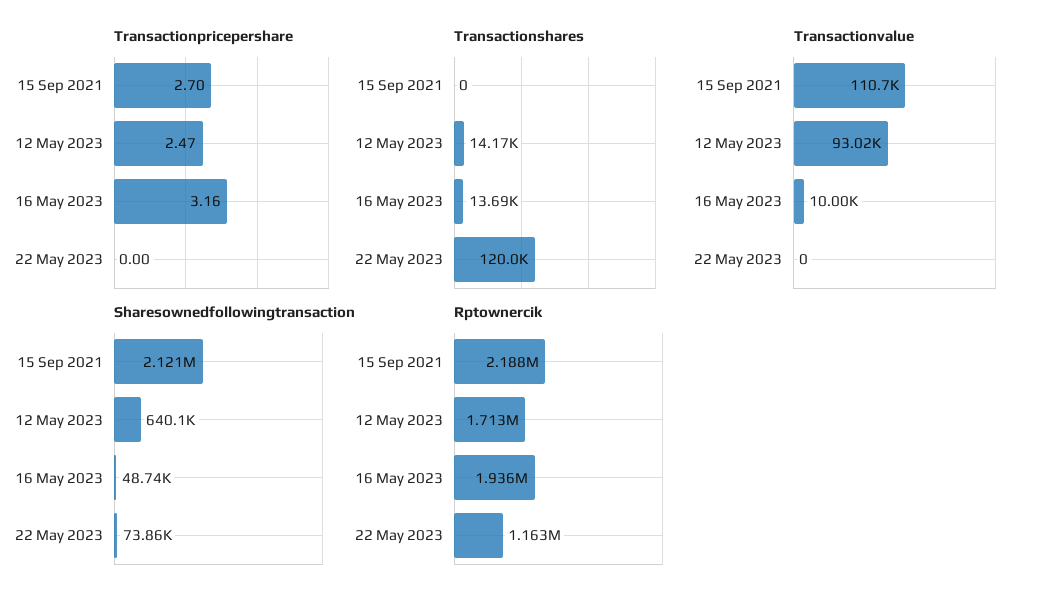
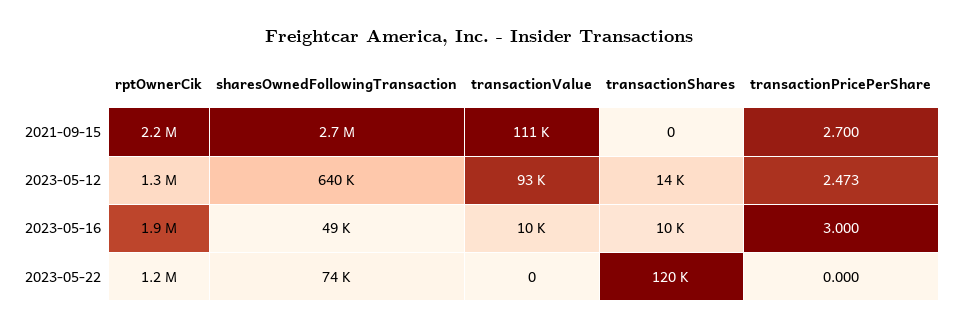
  {
    "Transactionpricepershare": {
      "15 Sep 2021": 2.7,
      "12 May 2023": 2.473,
-     "16 May 2023": 3.16,
+     "16 May 2023": 3,
      "22 May 2023": 0
    },
    "Transactionshares": {
      "15 Sep 2021": 0,
      "12 May 2023": 14170,
-     "16 May 2023": 13690,
+     "16 May 2023": 10000,
      "22 May 2023": 120000
    },
    "Transactionvalue": {
      "15 Sep 2021": 110700,
      "12 May 2023": 93020,
      "16 May 2023": 10000,
      "22 May 2023": 0
    },
    "Sharesownedfollowingtransaction": {
-     "15 Sep 2021": 2121000,
+     "15 Sep 2021": 2700000,
      "12 May 2023": 640100,
      "16 May 2023": 48740,
      "22 May 2023": 73860
    },
    "Rptownercik": {
      "15 Sep 2021": 2188000,
-     "12 May 2023": 1713000,
+     "12 May 2023": 1300000,
      "16 May 2023": 1936000,
      "22 May 2023": 1163000
    }
  }

